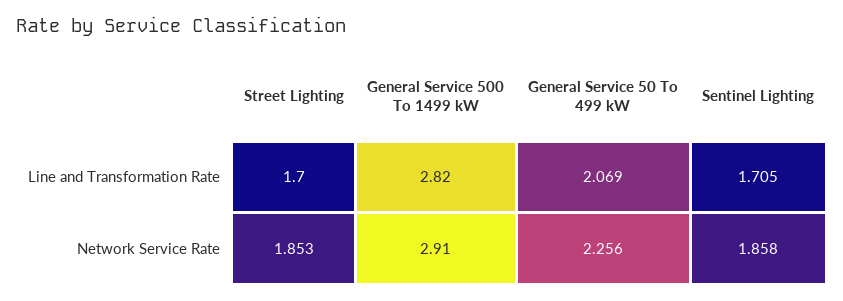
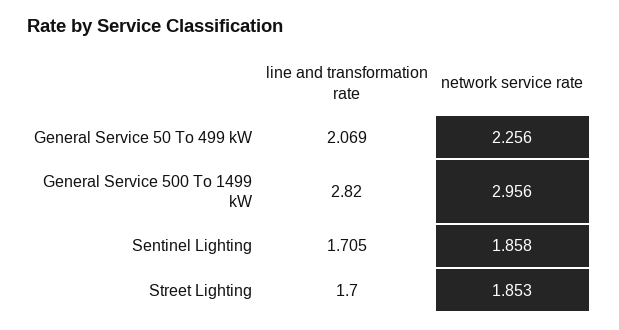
  {
    "Street Lighting": {
      "Line and Transformation Rate": 1.7,
      "Network Service Rate": 1.853
    },
    "General Service 500 To 1499 kW": {
      "Line and Transformation Rate": 2.82,
-     "Network Service Rate": 2.91
+     "Network Service Rate": 2.956
    },
    "General Service 50 To 499 kW": {
      "Line and Transformation Rate": 2.069,
      "Network Service Rate": 2.256
    },
    "Sentinel Lighting": {
      "Line and Transformation Rate": 1.705,
      "Network Service Rate": 1.858
    }
  }

